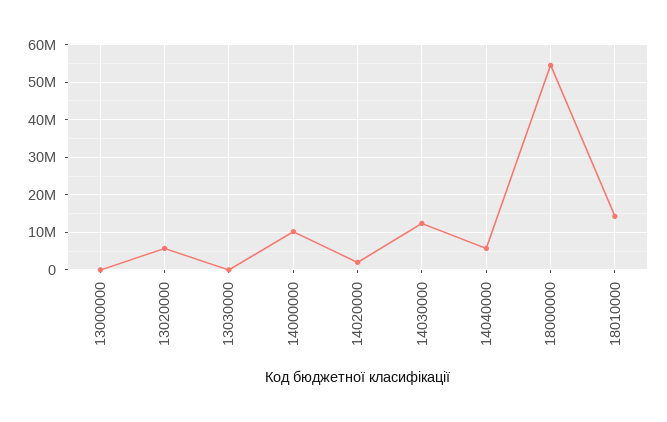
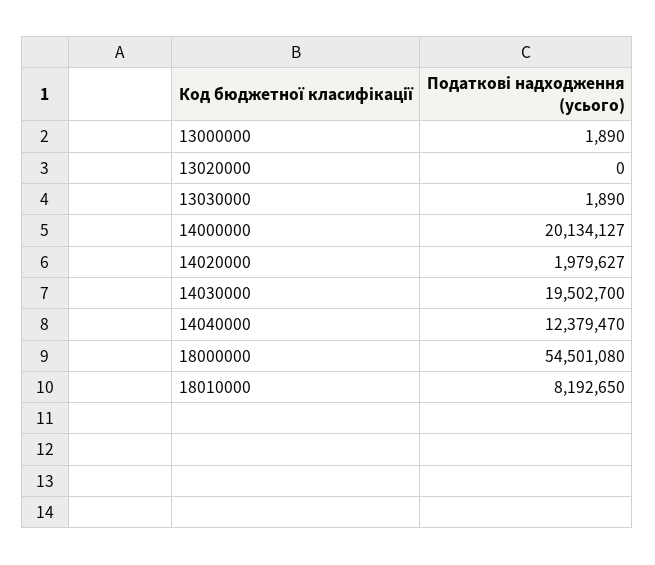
  {
    "13000000": 1890,
-   "13020000": 6000000,
+   "13020000": 0,
    "13030000": 1890,
-   "14000000": 10000000,
+   "14000000": 20134127,
    "14020000": 1979627,
-   "14030000": 12000000,
+   "14030000": 19502700,
-   "14040000": 6000000,
+   "14040000": 12379470,
    "18000000": 54501080,
-   "18010000": 14000000
+   "18010000": 8192650
  }

